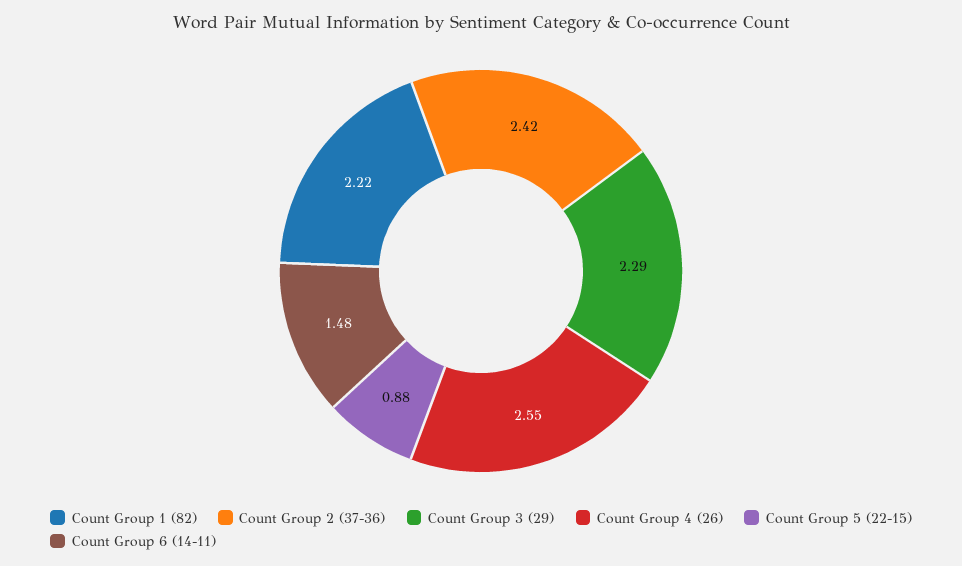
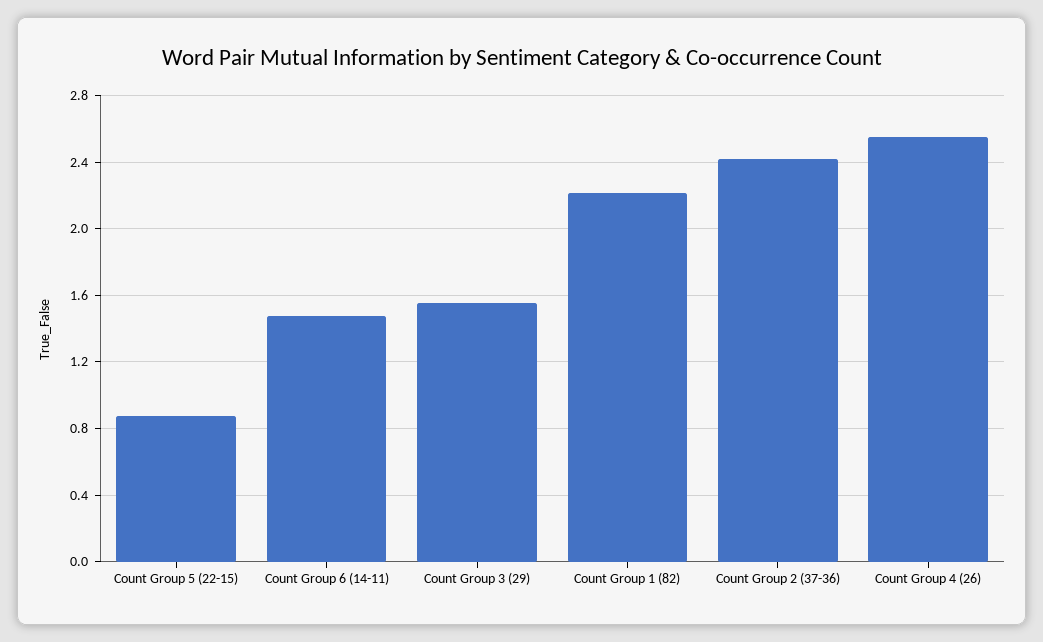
  {
    "Count Group 1 (82)": 2.22,
    "Count Group 2 (37-36)": 2.42,
-   "Count Group 3 (29)": 2.29,
+   "Count Group 3 (29)": 1.55,
    "Count Group 4 (26)": 2.55,
    "Count Group 5 (22-15)": 0.88,
    "Count Group 6 (14-11)": 1.48
  }

